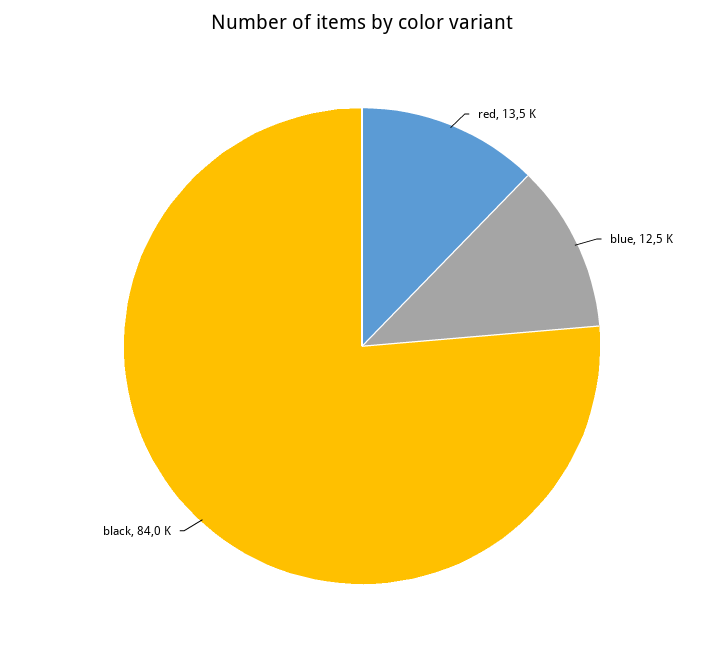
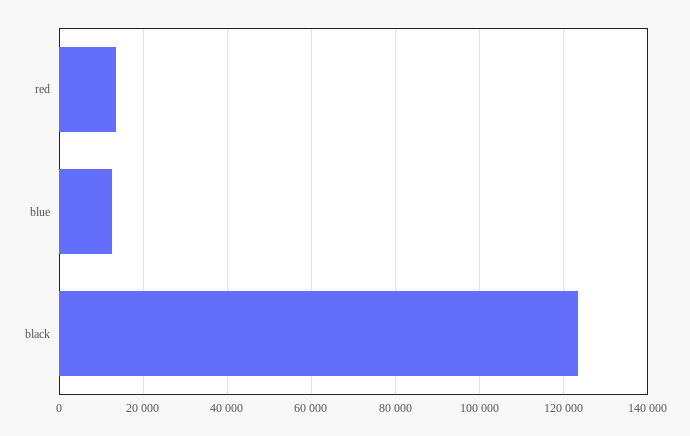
  {
    "red": 13500,
    "blue": 12500,
-   "black": 84000
+   "black": 124000
  }

